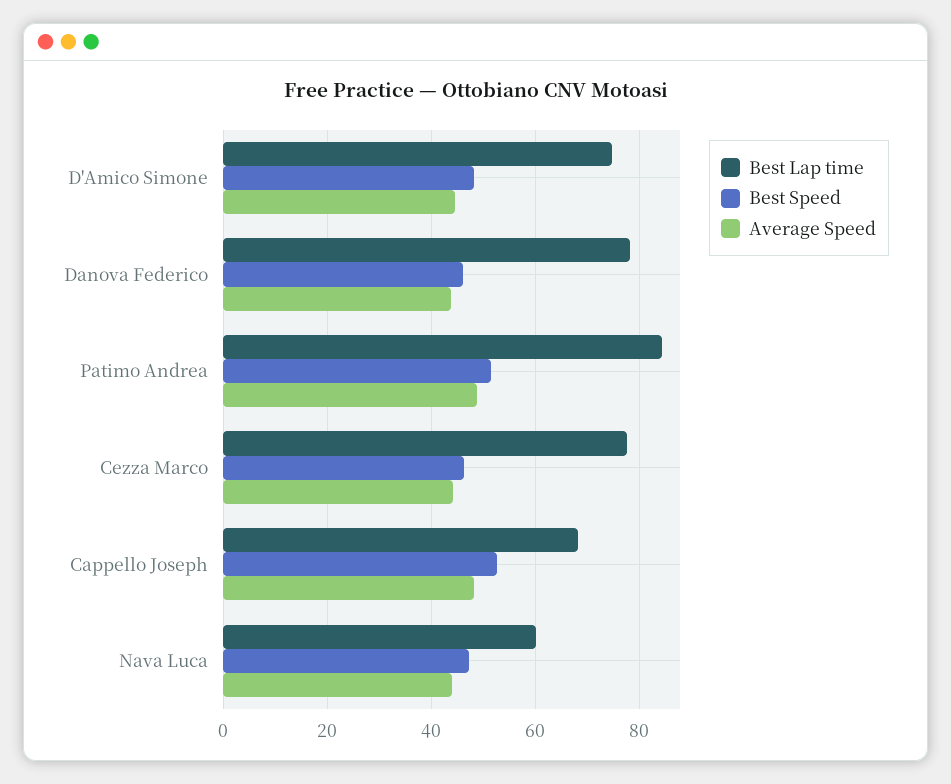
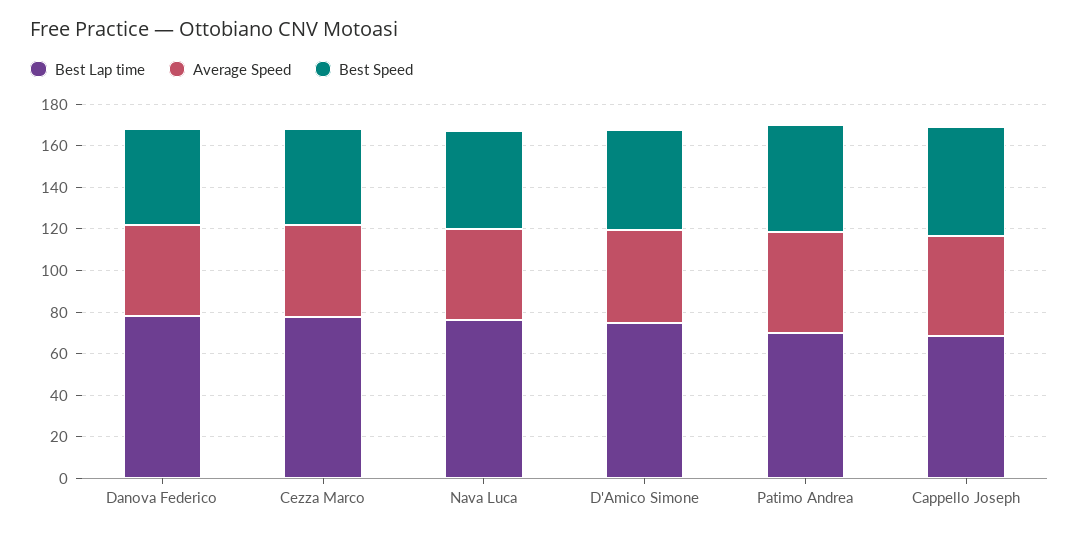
  {
    "Best Lap time": {
      "D'Amico Simone": 74,
      "Danova Federico": 78,
-     "Patimo Andrea": 84,
+     "Patimo Andrea": 70,
      "Cezza Marco": 78,
      "Cappello Joseph": 68,
-     "Nava Luca": 60
+     "Nava Luca": 75
    },
    "Best Speed": {
      "D'Amico Simone": 48,
      "Danova Federico": 46,
      "Patimo Andrea": 52,
      "Cezza Marco": 46,
      "Cappello Joseph": 52,
      "Nava Luca": 48
    },
    "Average Speed": {
      "D'Amico Simone": 44,
      "Danova Federico": 44,
      "Patimo Andrea": 48,
      "Cezza Marco": 44,
      "Cappello Joseph": 48,
      "Nava Luca": 44
    }
  }

